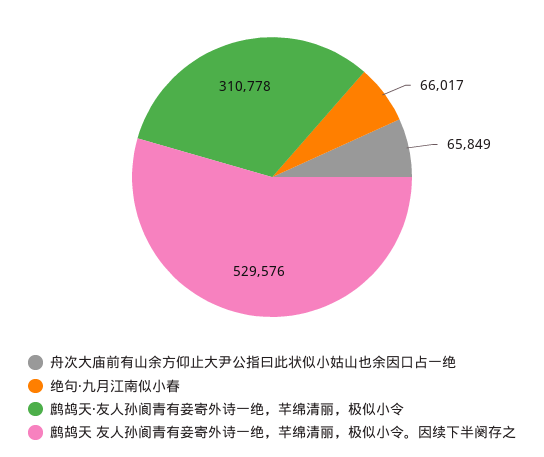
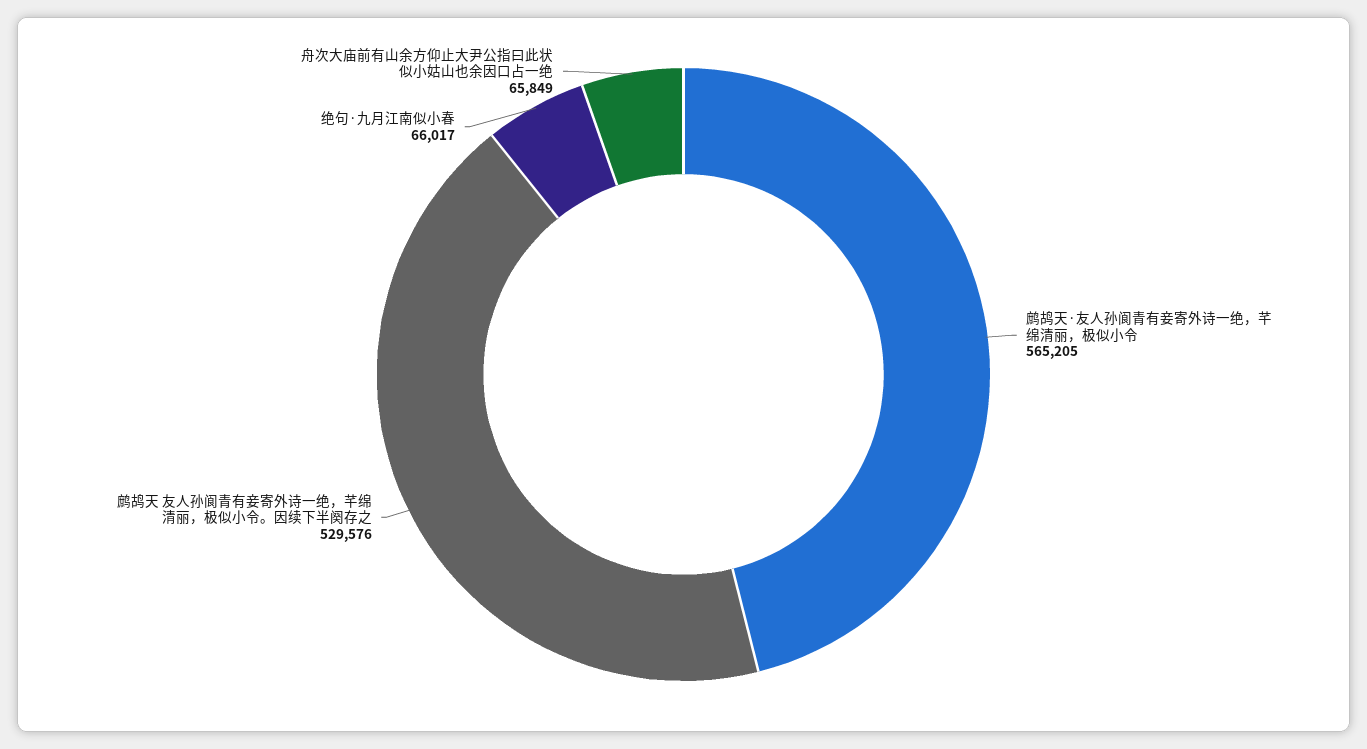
  {
    "舟次大庙前有山余方仰止大尹公指曰此状似小姑山也余因口占一绝": 65849,
    "绝句·九月江南似小春": 66017,
-   "鹧鸪天·友人孙阆青有妾寄外诗一绝，芊绵清丽，极似小令": 310778,
+   "鹧鸪天·友人孙阆青有妾寄外诗一绝，芊绵清丽，极似小令": 565205,
    "鹧鸪天 友人孙阆青有妾寄外诗一绝，芊绵清丽，极似小令。因续下半阕存之": 529576
  }

